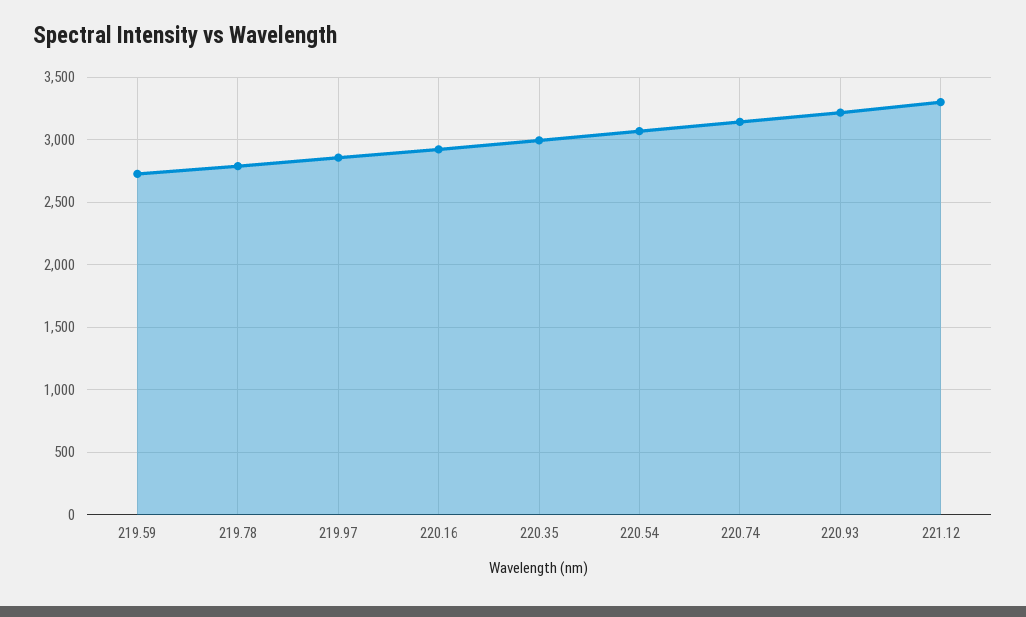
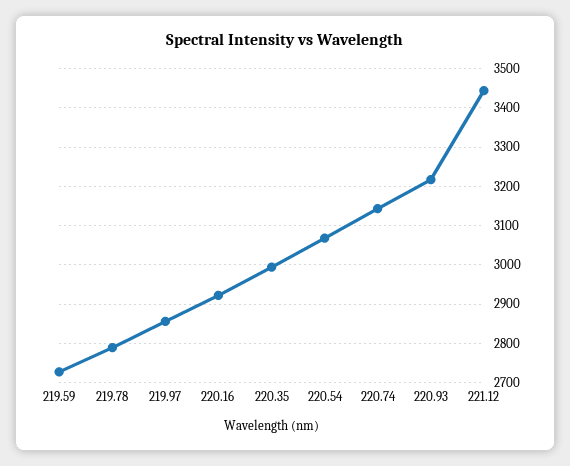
  {
    "219.59": 2720,
    "219.78": 2780,
    "219.97": 2860,
    "220.16": 2920,
    "220.35": 3000,
    "220.54": 3060,
    "220.74": 3140,
    "220.93": 3220,
-   "221.12": 3300
+   "221.12": 3440
  }

